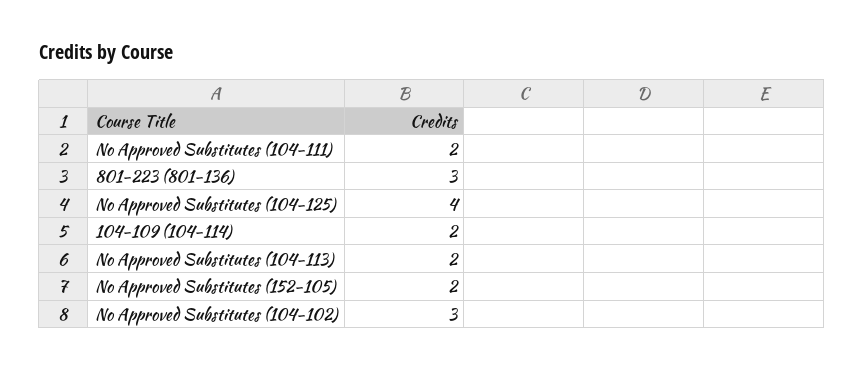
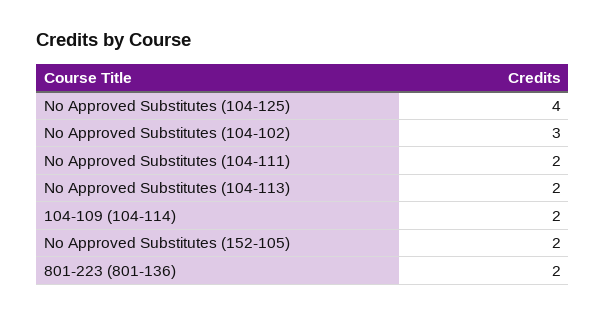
  {
    "No Approved Substitutes (104-111)": 2,
-   "801-223 (801-136)": 3,
+   "801-223 (801-136)": 2,
    "No Approved Substitutes (104-125)": 4,
    "104-109 (104-114)": 2,
    "No Approved Substitutes (104-113)": 2,
    "No Approved Substitutes (152-105)": 2,
    "No Approved Substitutes (104-102)": 3
  }

